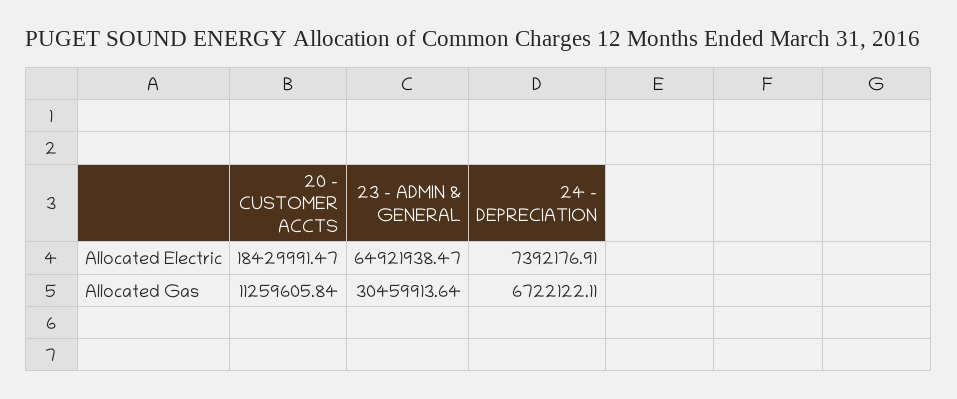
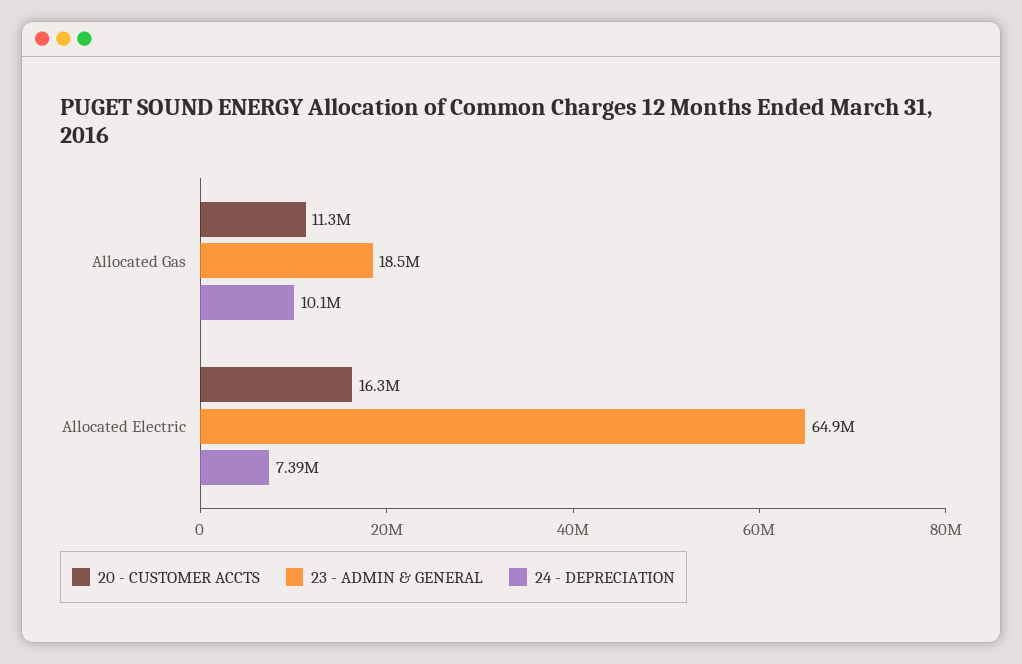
  {
    "20 - CUSTOMER ACCTS": {
-     "Allocated Electric": 18429991.47,
+     "Allocated Electric": 16300000,
      "Allocated Gas": 11259605.84
    },
    "23 - ADMIN & GENERAL": {
      "Allocated Electric": 64921938.47,
-     "Allocated Gas": 30459913.64
+     "Allocated Gas": 18500000
    },
    "24 - DEPRECIATION": {
      "Allocated Electric": 7392176.91,
-     "Allocated Gas": 6722122.11
+     "Allocated Gas": 10100000
    }
  }

